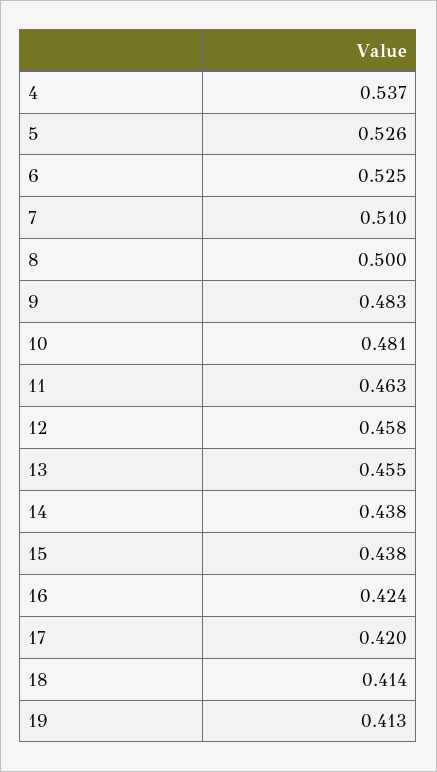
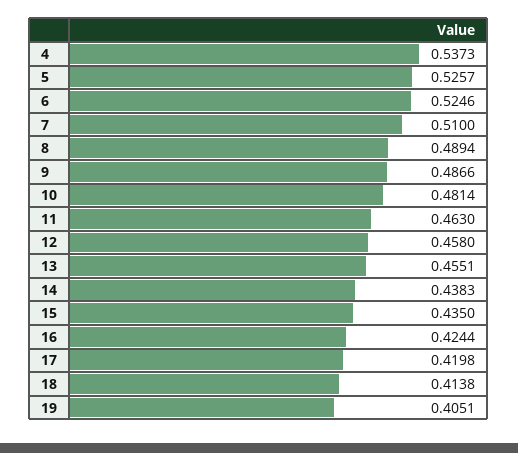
  {
    "4": 0.5373,
    "5": 0.5257,
    "6": 0.5246,
    "7": 0.51,
-   "8": 0.5,
+   "8": 0.4894,
-   "9": 0.483,
+   "9": 0.4866,
    "10": 0.4814,
    "11": 0.463,
    "12": 0.458,
    "13": 0.4551,
    "14": 0.4383,
-   "15": 0.438,
+   "15": 0.435,
    "16": 0.4244,
    "17": 0.4198,
    "18": 0.4138,
-   "19": 0.413
+   "19": 0.4051
  }

